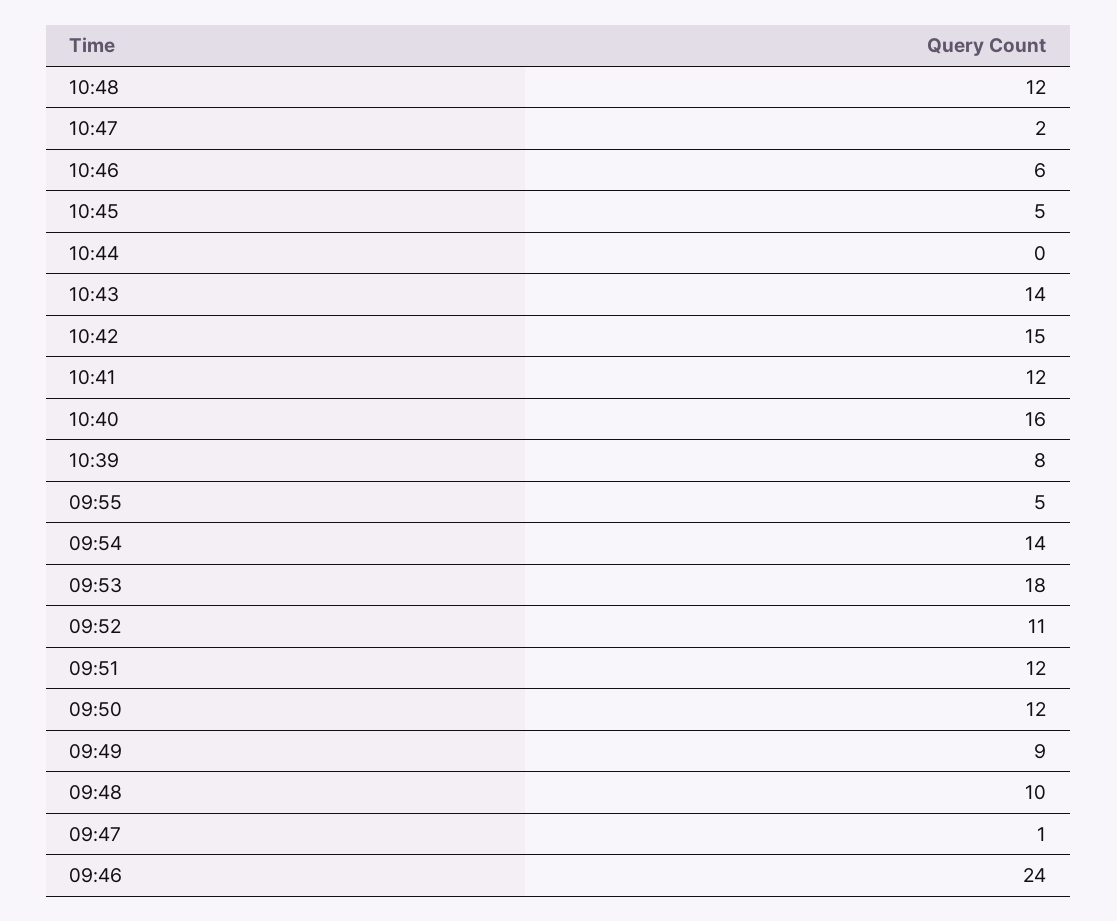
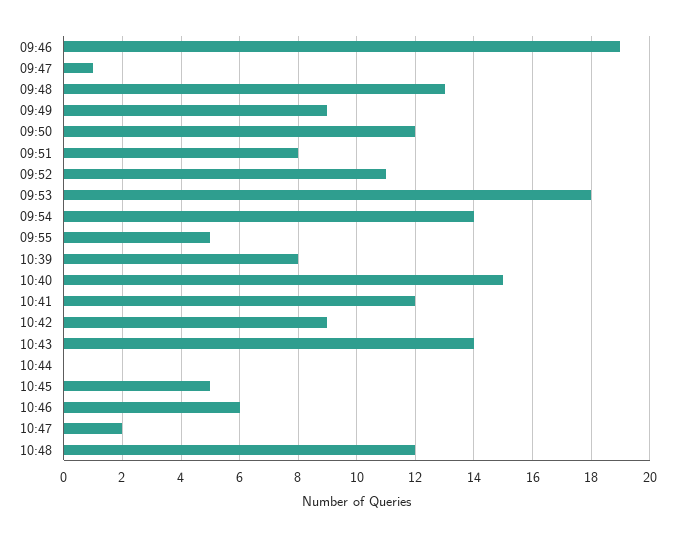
  {
    "10:48": 12,
    "10:47": 2,
    "10:46": 6,
    "10:45": 5,
    "10:44": 0,
    "10:43": 14,
-   "10:42": 15,
+   "10:42": 9,
    "10:41": 12,
-   "10:40": 16,
+   "10:40": 15,
    "10:39": 8,
    "09:55": 5,
    "09:54": 14,
    "09:53": 18,
    "09:52": 11,
-   "09:51": 12,
+   "09:51": 8,
    "09:50": 12,
    "09:49": 9,
-   "09:48": 10,
+   "09:48": 13,
    "09:47": 1,
-   "09:46": 24
+   "09:46": 19
  }

